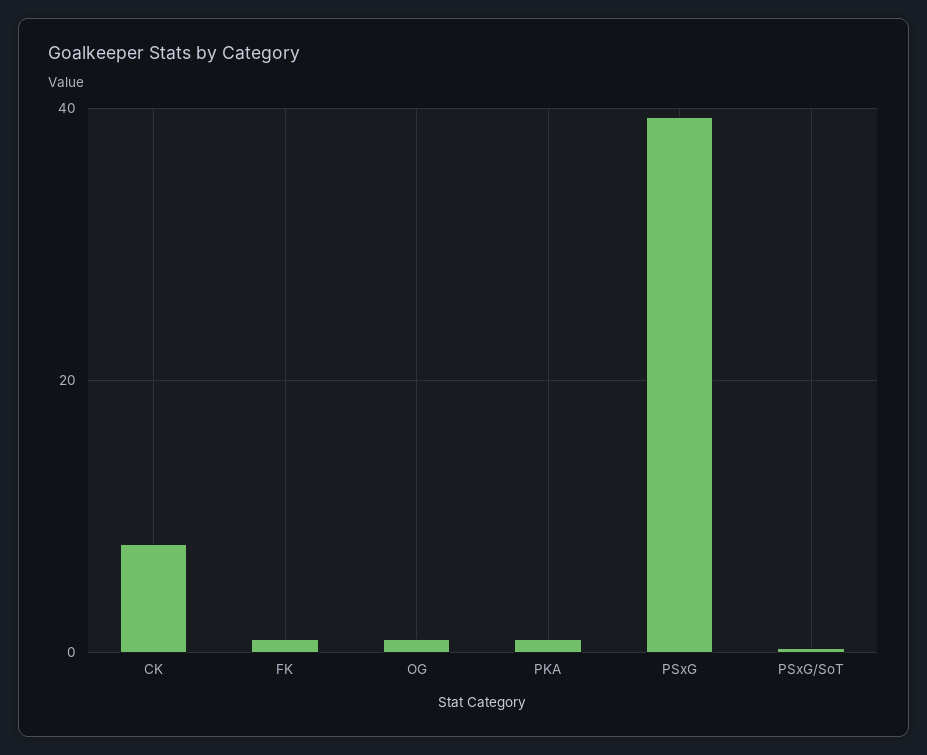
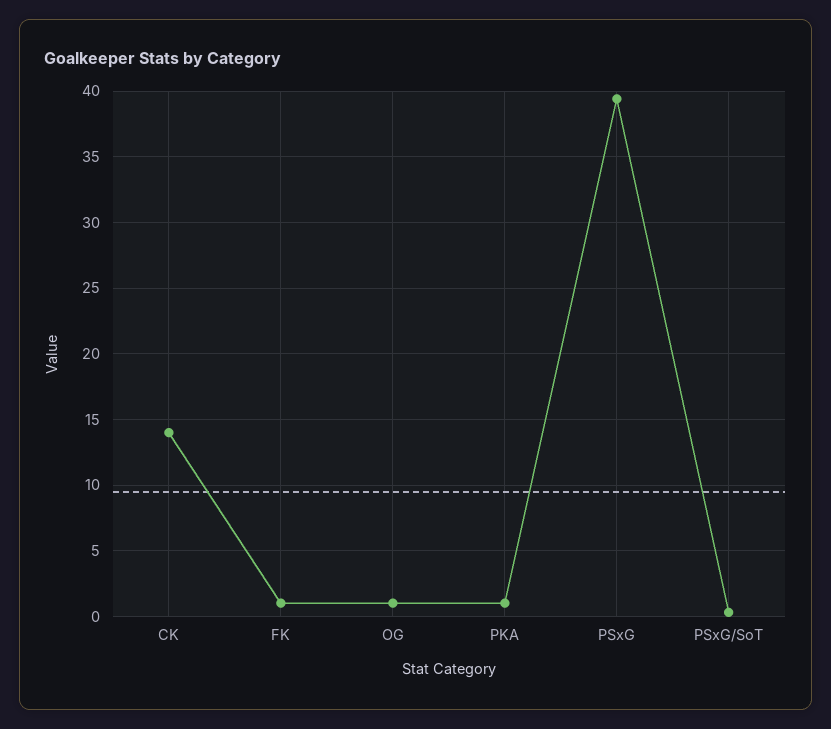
  {
-   "CK": 8,
+   "CK": 14,
    "FK": 1,
    "OG": 1,
    "PKA": 1,
    "PSxG": 39.5,
    "PSxG/SoT": 0.5
  }

